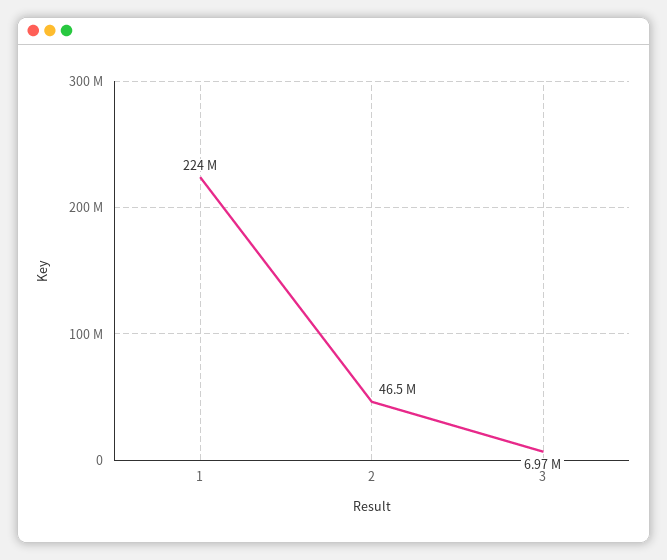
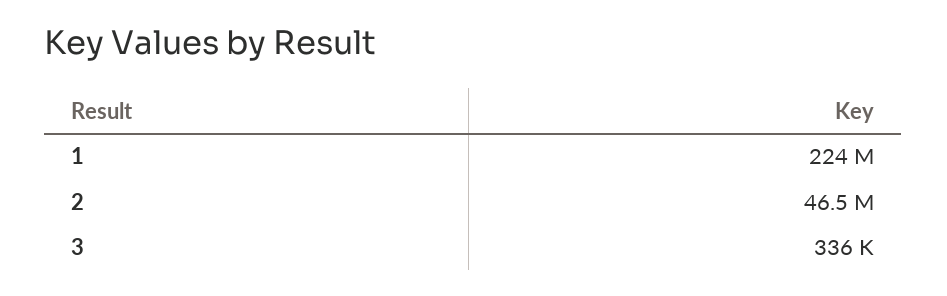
  {
    "1": 224000000,
    "2": 46500000,
-   "3": 6970000
+   "3": 336000
  }

